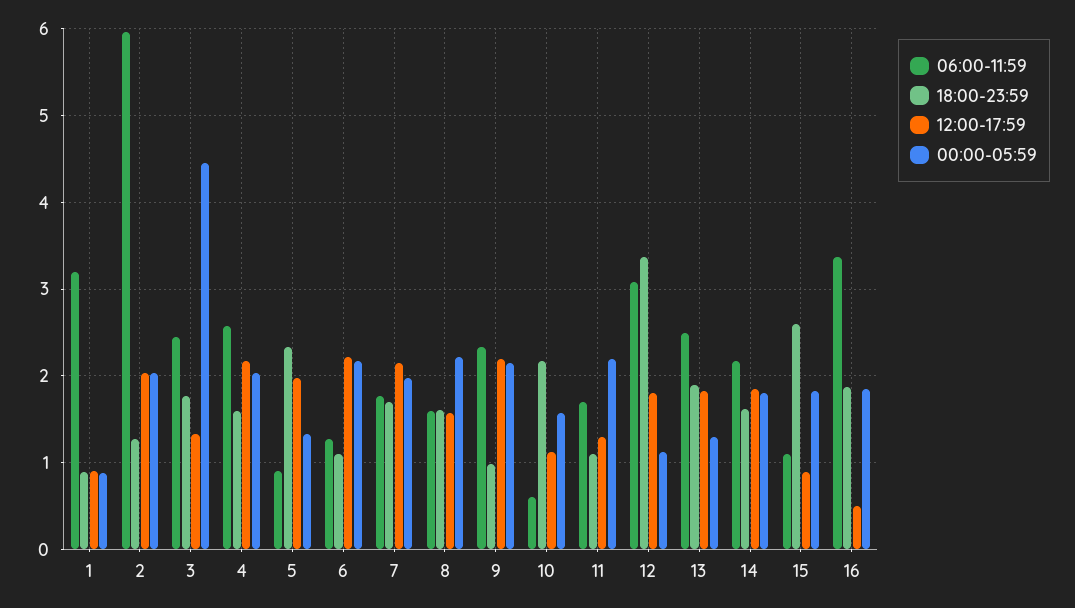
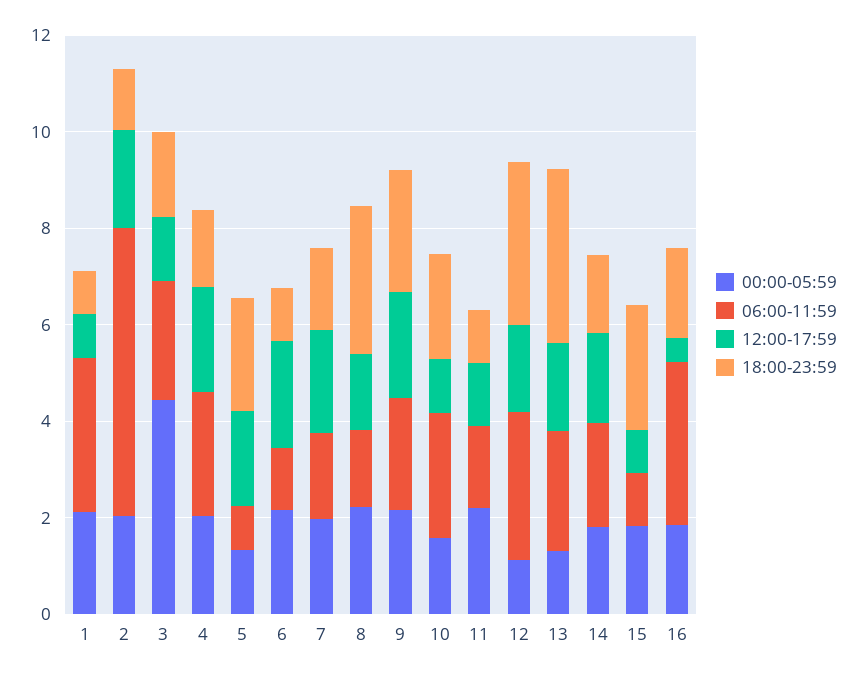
  {
    "06:00-11:59": {
      "1": 3.2,
      "2": 6,
      "3": 2.5,
      "4": 2.6,
      "5": 0.9,
      "6": 1.3,
      "7": 1.8,
      "8": 1.6,
      "9": 2.3,
-     "10": 0.6,
+     "10": 2.5,
      "11": 1.7,
      "12": 3.1,
      "13": 2.5,
      "14": 2.2,
      "15": 1.1,
      "16": 3.4
    },
    "18:00-23:59": {
      "1": 0.9,
      "2": 1.3,
      "3": 1.8,
      "4": 1.6,
      "5": 2.3,
      "6": 1.1,
      "7": 1.7,
-     "8": 1.6,
+     "8": 3,
-     "9": 1,
+     "9": 2.5,
      "10": 2.2,
      "11": 1.1,
      "12": 3.4,
-     "13": 1.9,
+     "13": 3.5,
      "14": 1.6,
      "15": 2.6,
      "16": 1.9
    },
    "12:00-17:59": {
      "1": 0.9,
      "2": 2,
      "3": 1.3,
      "4": 2.2,
      "5": 2,
      "6": 2.2,
      "7": 2.2,
      "8": 1.6,
      "9": 2.2,
      "10": 1.1,
      "11": 1.3,
      "12": 1.8,
      "13": 1.8,
      "14": 1.9,
      "15": 0.9,
      "16": 0.5
    },
    "00:00-05:59": {
-     "1": 0.9,
+     "1": 2,
      "2": 2,
      "3": 4.5,
      "4": 2,
      "5": 1.3,
      "6": 2.2,
      "7": 2,
      "8": 2.2,
      "9": 2.2,
      "10": 1.6,
      "11": 2.2,
      "12": 1.1,
      "13": 1.3,
      "14": 1.8,
      "15": 1.8,
      "16": 1.9
    }
  }

